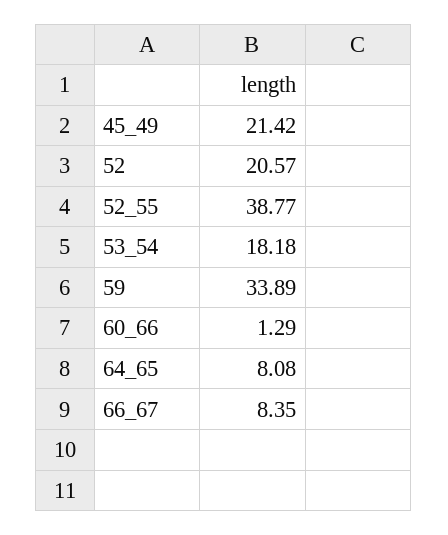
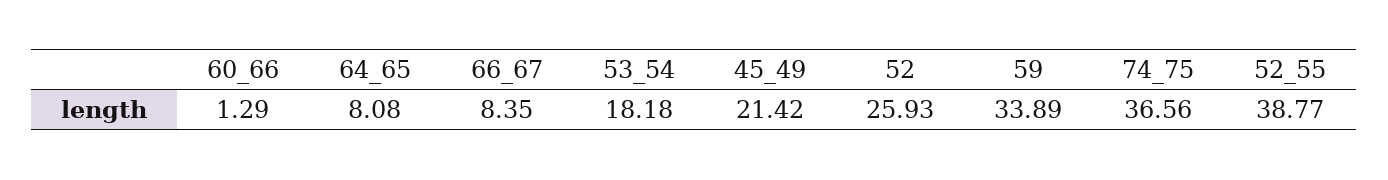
  {
    "45_49": 21.42,
-   "52": 20.57,
+   "52": 25.93,
    "52_55": 38.77,
    "53_54": 18.18,
    "59": 33.89,
    "60_66": 1.29,
    "64_65": 8.08,
-   "66_67": 8.35
+   "66_67": 8.35,
+   "74_75": 36.56
  }

